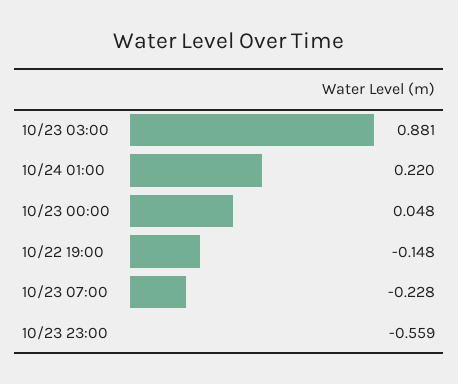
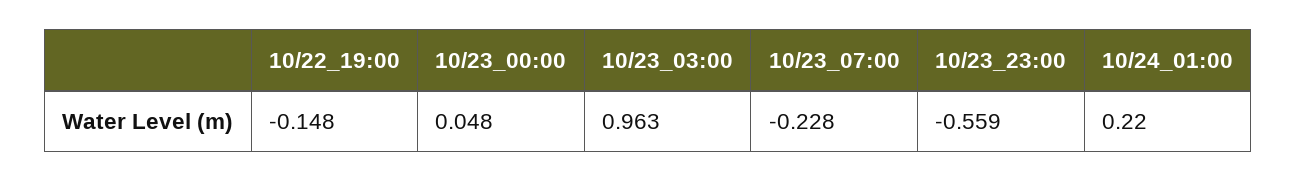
  {
-   "10/23 03:00": 0.881,
+   "10/23 03:00": 0.963,
    "10/24 01:00": 0.22,
    "10/23 00:00": 0.048,
    "10/22 19:00": -0.148,
    "10/23 07:00": -0.228,
    "10/23 23:00": -0.559
  }

